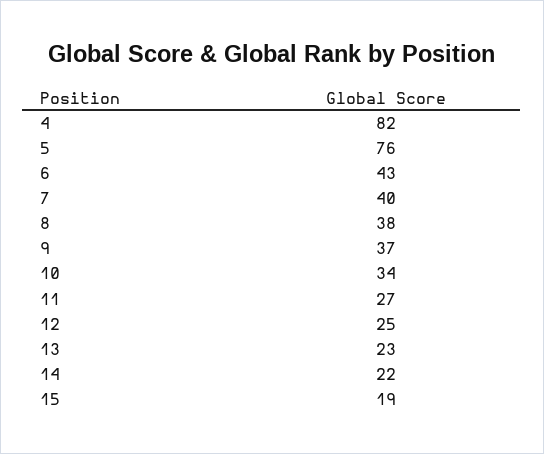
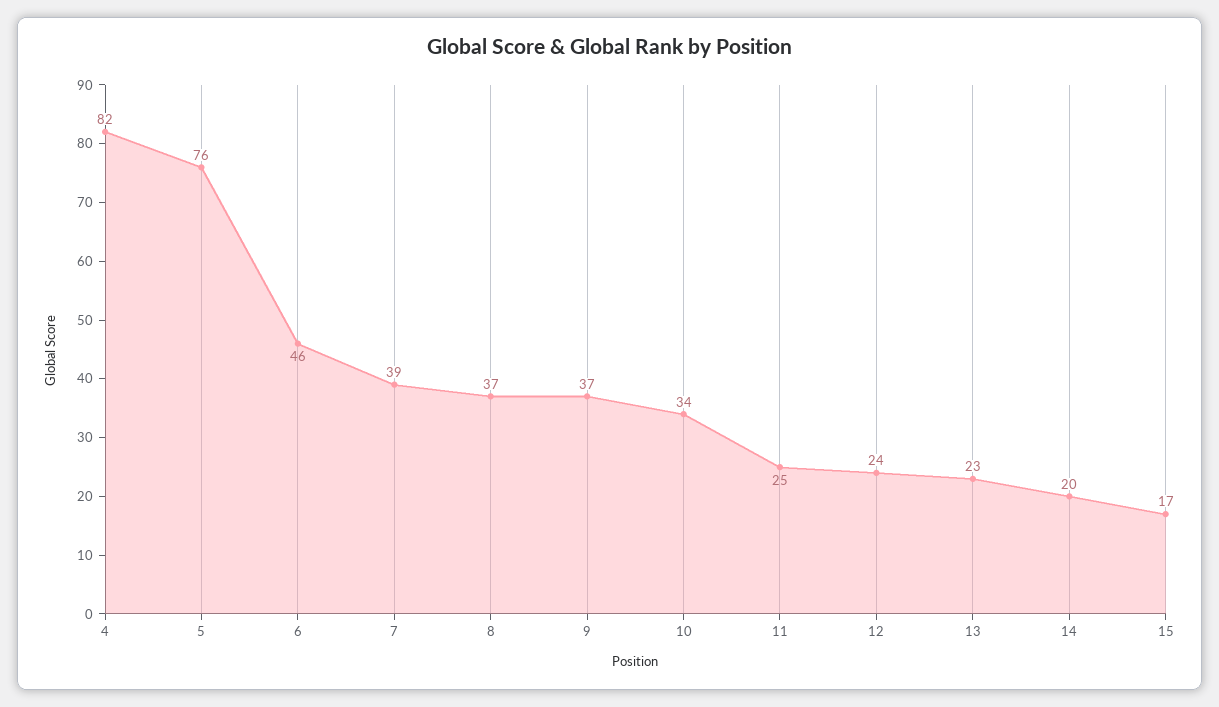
  {
    "4": 82,
    "5": 76,
-   "6": 43,
+   "6": 46,
-   "7": 40,
+   "7": 39,
-   "8": 38,
+   "8": 37,
    "9": 37,
    "10": 34,
-   "11": 27,
+   "11": 25,
-   "12": 25,
+   "12": 24,
    "13": 23,
-   "14": 22,
+   "14": 20,
-   "15": 19
+   "15": 17
  }

